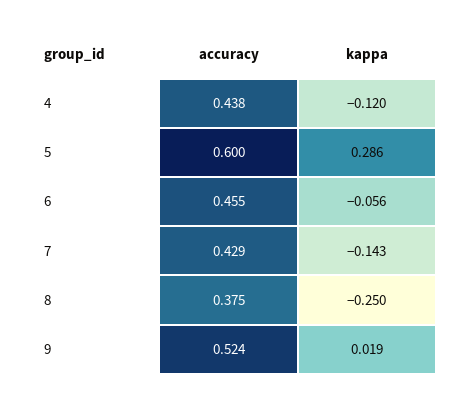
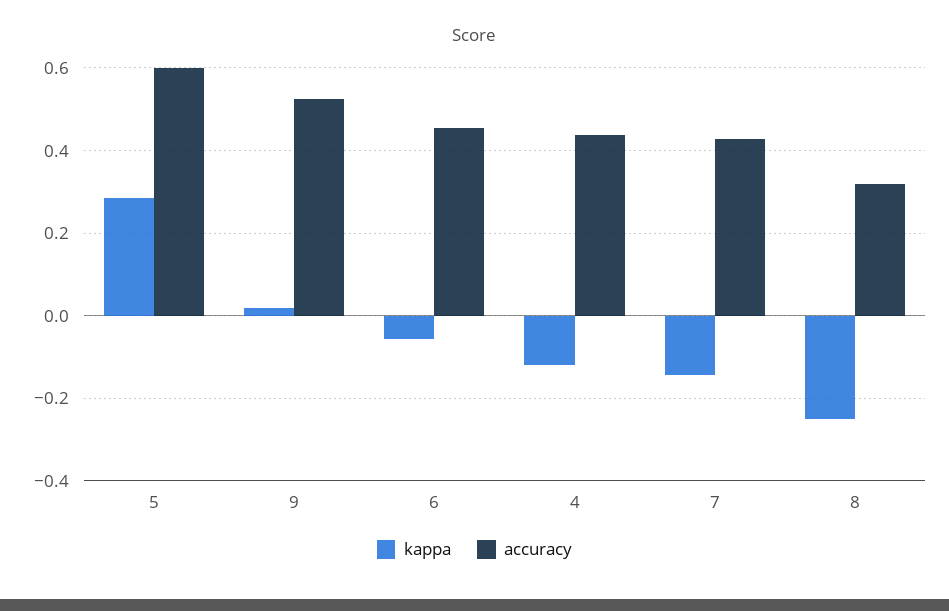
  {
    "accuracy": {
      "4": 0.438,
      "5": 0.6,
      "6": 0.455,
      "7": 0.429,
-     "8": 0.375,
+     "8": 0.32,
      "9": 0.524
    },
    "kappa": {
      "4": -0.12,
      "5": 0.286,
      "6": -0.056,
      "7": -0.143,
      "8": -0.25,
      "9": 0.019
    }
  }

